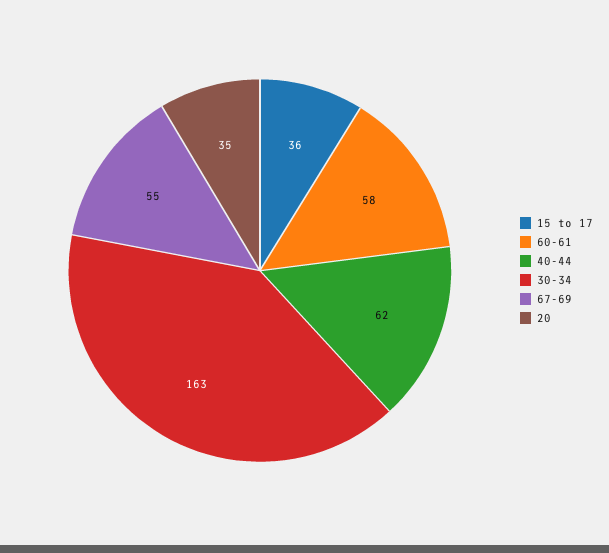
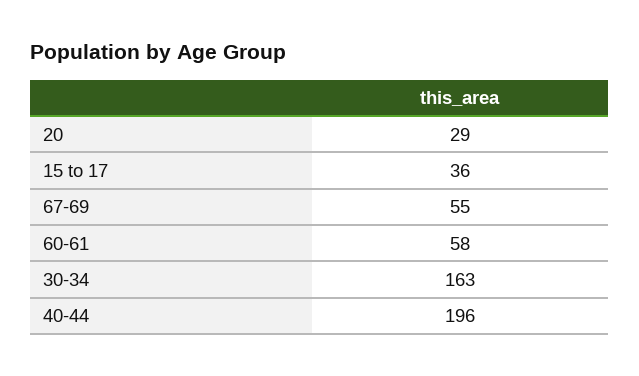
  {
    "15 to 17": 36,
    "60-61": 58,
-   "40-44": 62,
+   "40-44": 196,
    "30-34": 163,
    "67-69": 55,
-   "20": 35
+   "20": 29
  }

